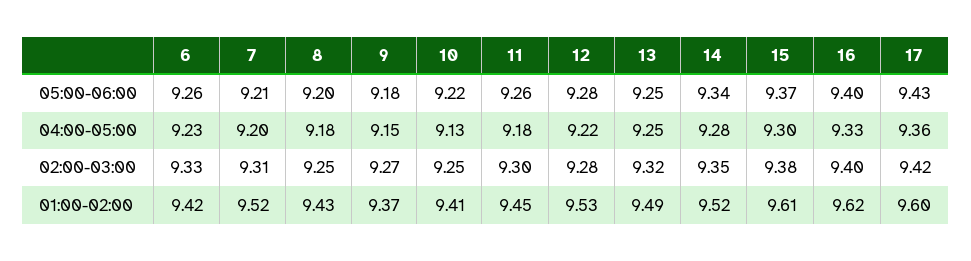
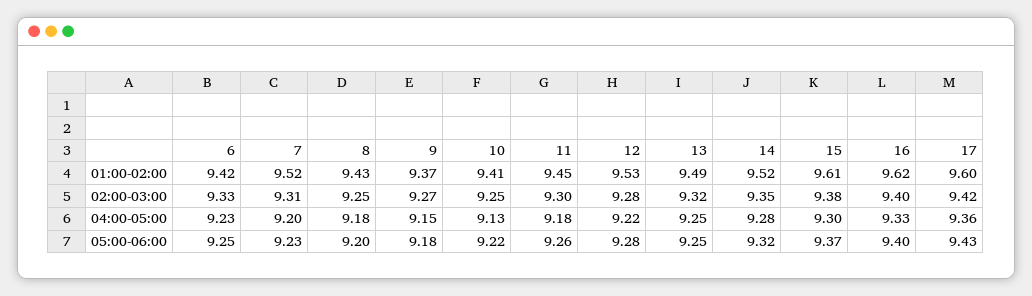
  {
    "6": {
-     "05:00-06:00": 9.26,
+     "05:00-06:00": 9.25,
      "04:00-05:00": 9.23,
      "02:00-03:00": 9.33,
      "01:00-02:00": 9.42
    },
    "7": {
-     "05:00-06:00": 9.21,
+     "05:00-06:00": 9.23,
      "04:00-05:00": 9.2,
      "02:00-03:00": 9.31,
      "01:00-02:00": 9.52
    },
    "8": {
      "05:00-06:00": 9.2,
      "04:00-05:00": 9.18,
      "02:00-03:00": 9.25,
      "01:00-02:00": 9.43
    },
    "9": {
      "05:00-06:00": 9.18,
      "04:00-05:00": 9.15,
      "02:00-03:00": 9.27,
      "01:00-02:00": 9.37
    },
    "10": {
      "05:00-06:00": 9.22,
      "04:00-05:00": 9.13,
      "02:00-03:00": 9.25,
      "01:00-02:00": 9.41
    },
    "11": {
      "05:00-06:00": 9.26,
      "04:00-05:00": 9.18,
      "02:00-03:00": 9.3,
      "01:00-02:00": 9.45
    },
    "12": {
      "05:00-06:00": 9.28,
      "04:00-05:00": 9.22,
      "02:00-03:00": 9.28,
      "01:00-02:00": 9.53
    },
    "13": {
      "05:00-06:00": 9.25,
      "04:00-05:00": 9.25,
      "02:00-03:00": 9.32,
      "01:00-02:00": 9.49
    },
    "14": {
-     "05:00-06:00": 9.34,
+     "05:00-06:00": 9.32,
      "04:00-05:00": 9.28,
      "02:00-03:00": 9.35,
      "01:00-02:00": 9.52
    },
    "15": {
      "05:00-06:00": 9.37,
      "04:00-05:00": 9.3,
      "02:00-03:00": 9.38,
      "01:00-02:00": 9.61
    },
    "16": {
      "05:00-06:00": 9.4,
      "04:00-05:00": 9.33,
      "02:00-03:00": 9.4,
      "01:00-02:00": 9.62
    },
    "17": {
      "05:00-06:00": 9.43,
      "04:00-05:00": 9.36,
      "02:00-03:00": 9.42,
      "01:00-02:00": 9.6
    }
  }

